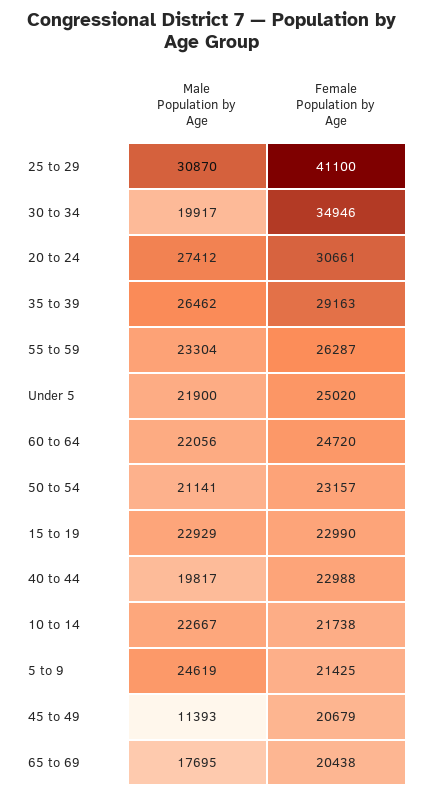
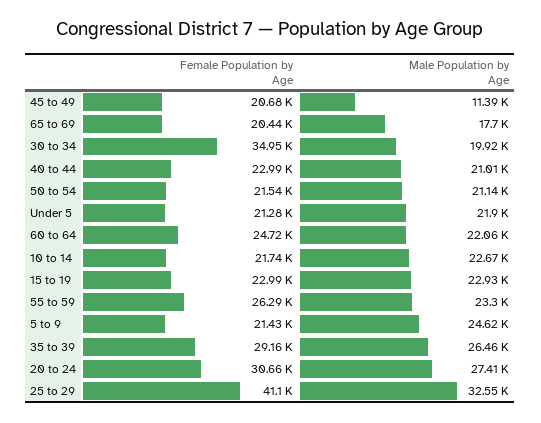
  {
    "Male Population by Age": {
-     "25 to 29": 30870,
+     "25 to 29": 32550,
      "30 to 34": 19917,
      "20 to 24": 27412,
      "35 to 39": 26462,
      "55 to 59": 23304,
      "Under 5": 21900,
      "60 to 64": 22056,
      "50 to 54": 21141,
      "15 to 19": 22929,
-     "40 to 44": 19817,
+     "40 to 44": 21010,
      "10 to 14": 22667,
      "5 to 9": 24619,
      "45 to 49": 11393,
      "65 to 69": 17695
    },
    "Female Population by Age": {
      "25 to 29": 41100,
      "30 to 34": 34946,
      "20 to 24": 30661,
      "35 to 39": 29163,
      "55 to 59": 26287,
-     "Under 5": 25020,
+     "Under 5": 21280,
      "60 to 64": 24720,
-     "50 to 54": 23157,
+     "50 to 54": 21540,
      "15 to 19": 22990,
      "40 to 44": 22988,
      "10 to 14": 21738,
      "5 to 9": 21425,
      "45 to 49": 20679,
      "65 to 69": 20438
    }
  }

